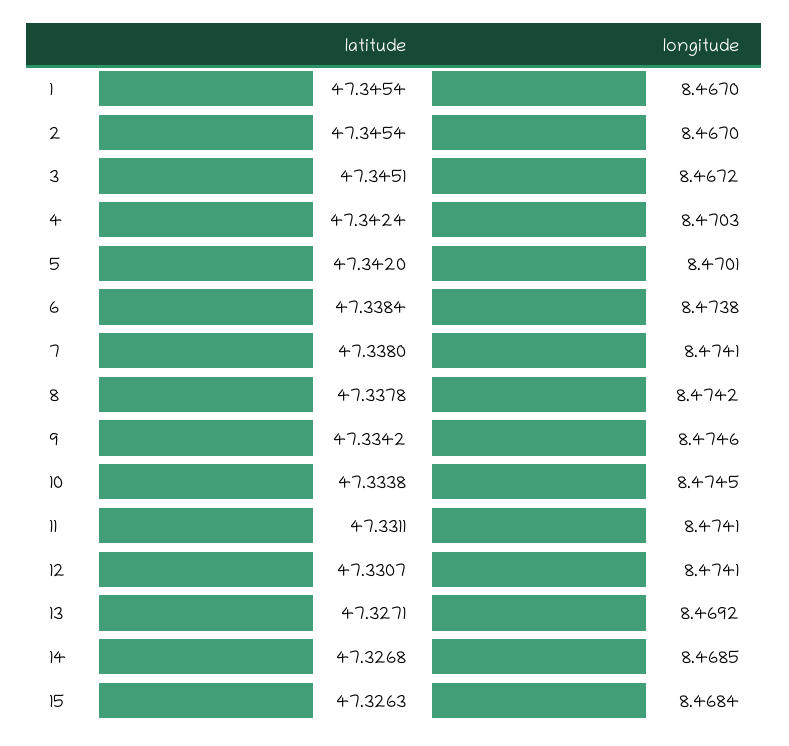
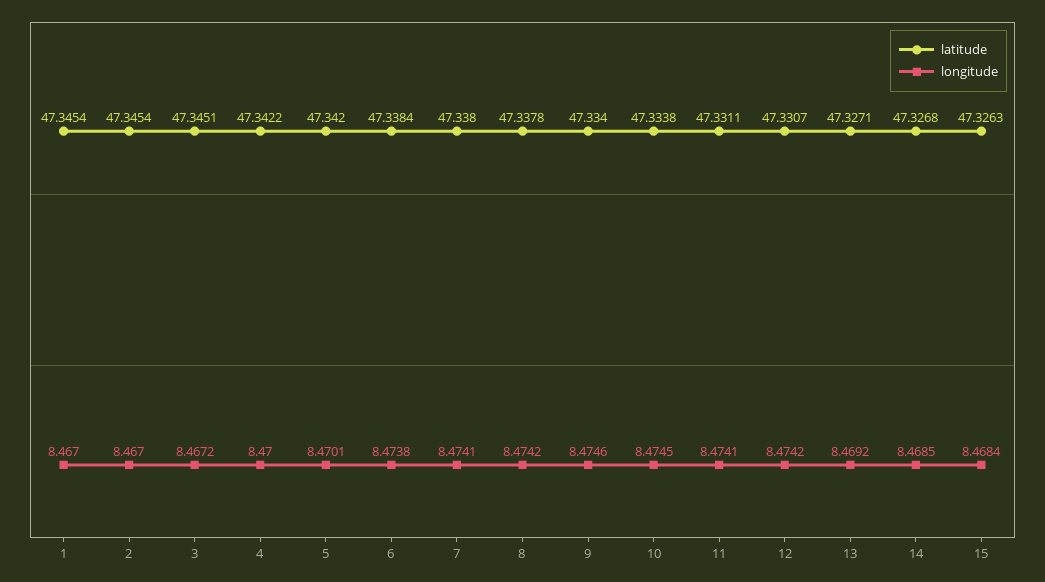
  {
    "latitude": {
      "1": 47.3454,
      "2": 47.3454,
      "3": 47.3451,
-     "4": 47.3424,
+     "4": 47.3422,
      "5": 47.342,
      "6": 47.3384,
      "7": 47.338,
      "8": 47.3378,
-     "9": 47.3342,
+     "9": 47.334,
      "10": 47.3338,
      "11": 47.3311,
      "12": 47.3307,
      "13": 47.3271,
      "14": 47.3268,
      "15": 47.3263
    },
    "longitude": {
      "1": 8.467,
      "2": 8.467,
      "3": 8.4672,
-     "4": 8.4703,
+     "4": 8.47,
      "5": 8.4701,
      "6": 8.4738,
      "7": 8.4741,
      "8": 8.4742,
      "9": 8.4746,
      "10": 8.4745,
      "11": 8.4741,
-     "12": 8.4741,
+     "12": 8.4742,
      "13": 8.4692,
      "14": 8.4685,
      "15": 8.4684
    }
  }

